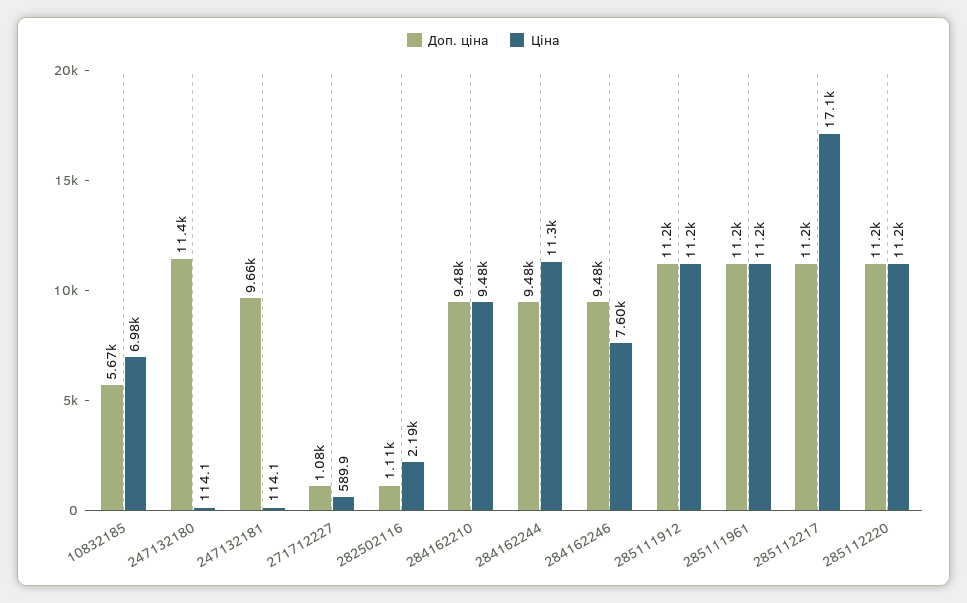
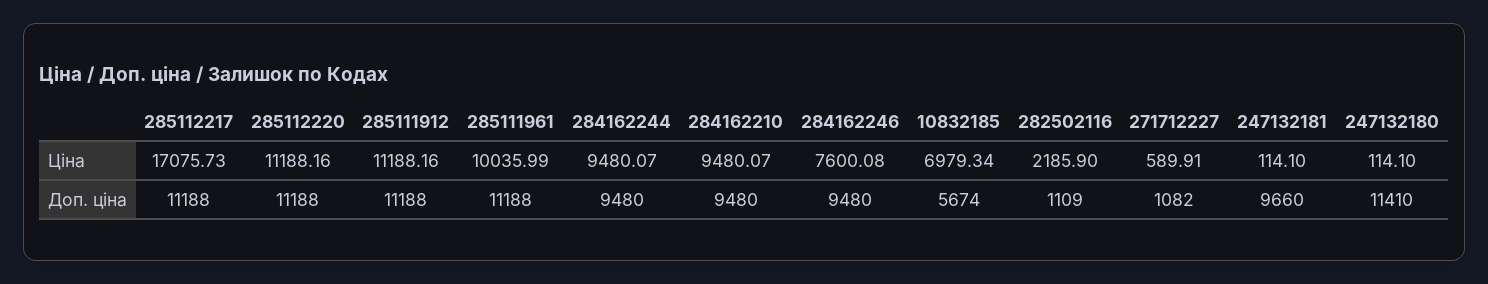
  {
    "Доп. ціна": {
      "10832185": 5674,
      "247132180": 11410,
      "247132181": 9660,
      "271712227": 1082,
      "282502116": 1109,
      "284162210": 9480,
      "284162244": 9480,
      "284162246": 9480,
      "285111912": 11188,
      "285111961": 11188,
      "285112217": 11188,
      "285112220": 11188
    },
    "Ціна": {
      "10832185": 6979.34,
      "247132180": 114.1,
      "247132181": 114.1,
      "271712227": 589.91,
      "282502116": 2185.9,
      "284162210": 9480.07,
-     "284162244": 11300,
+     "284162244": 9480.07,
      "284162246": 7600.08,
      "285111912": 11188.16,
-     "285111961": 11200,
+     "285111961": 10035.99,
      "285112217": 17075.73,
      "285112220": 11188.16
    }
  }

